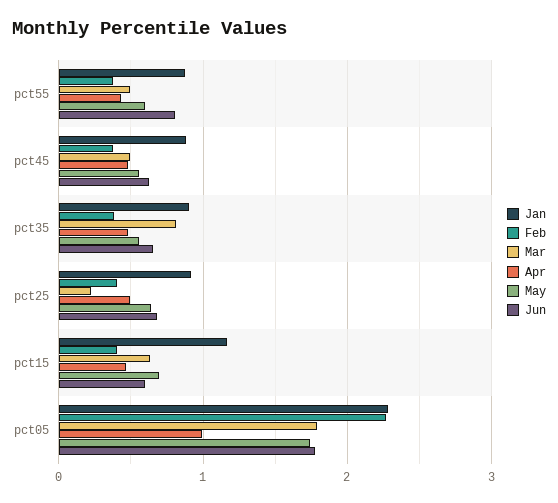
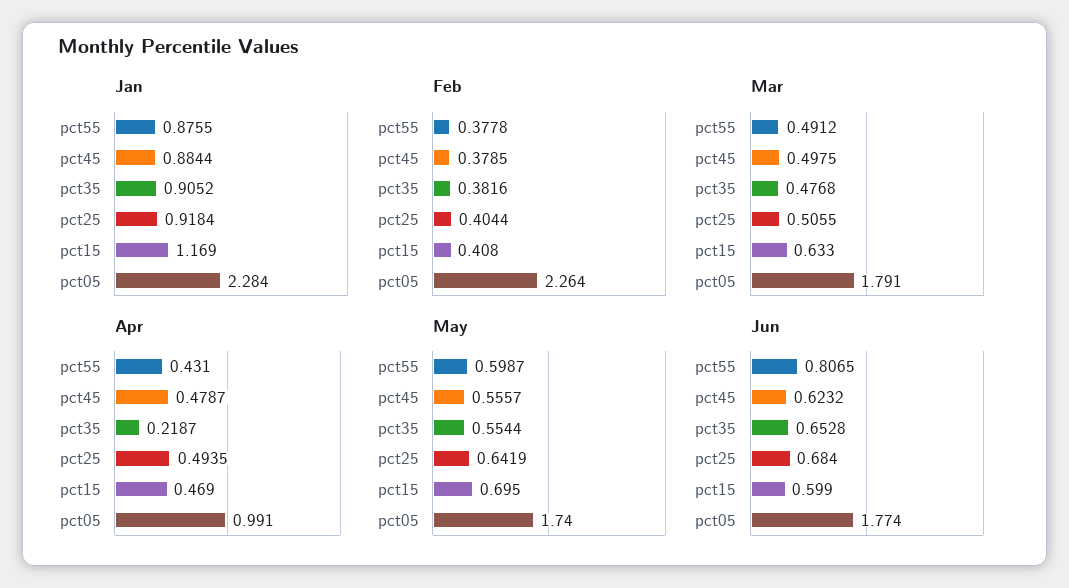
  {
    "Jan": {
      "pct55": 0.8755,
      "pct45": 0.8844,
      "pct35": 0.9052,
      "pct25": 0.9184,
      "pct15": 1.169,
      "pct05": 2.284
    },
    "Feb": {
      "pct55": 0.3778,
      "pct45": 0.3785,
      "pct35": 0.3816,
      "pct25": 0.4044,
      "pct15": 0.408,
      "pct05": 2.264
    },
    "Mar": {
      "pct55": 0.4912,
      "pct45": 0.4975,
-     "pct35": 0.8,
+     "pct35": 0.4768,
-     "pct25": 0.2,
+     "pct25": 0.5055,
      "pct15": 0.633,
      "pct05": 1.791
    },
    "Apr": {
      "pct55": 0.431,
      "pct45": 0.4787,
-     "pct35": 0.5,
+     "pct35": 0.2187,
      "pct25": 0.4935,
      "pct15": 0.469,
      "pct05": 0.991
    },
    "May": {
      "pct55": 0.5987,
      "pct45": 0.5557,
      "pct35": 0.5544,
      "pct25": 0.6419,
      "pct15": 0.695,
      "pct05": 1.74
    },
    "Jun": {
      "pct55": 0.8065,
      "pct45": 0.6232,
      "pct35": 0.6528,
      "pct25": 0.684,
      "pct15": 0.599,
      "pct05": 1.774
    }
  }

